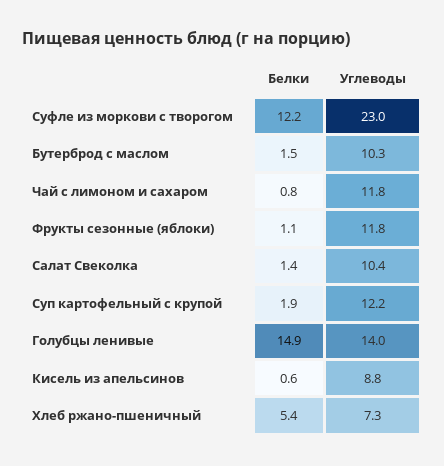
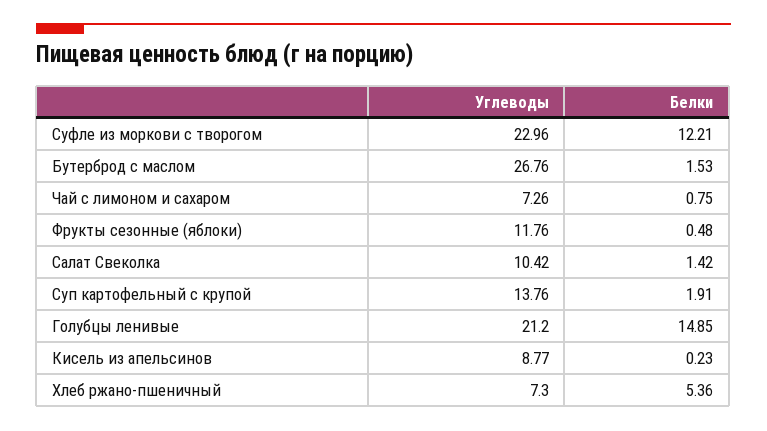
  {
    "Белки": {
      "Суфле из моркови с творогом": 12.21,
      "Бутерброд с маслом": 1.53,
      "Чай с лимоном и сахаром": 0.75,
-     "Фрукты сезонные (яблоки)": 1.1,
+     "Фрукты сезонные (яблоки)": 0.48,
      "Салат Свеколка": 1.42,
      "Суп картофельный с крупой": 1.91,
      "Голубцы ленивые": 14.85,
-     "Кисель из апельсинов": 0.6,
+     "Кисель из апельсинов": 0.23,
      "Хлеб ржано-пшеничный": 5.36
    },
    "Углеводы": {
      "Суфле из моркови с творогом": 22.96,
-     "Бутерброд с маслом": 10.3,
+     "Бутерброд с маслом": 26.76,
-     "Чай с лимоном и сахаром": 11.8,
+     "Чай с лимоном и сахаром": 7.26,
      "Фрукты сезонные (яблоки)": 11.76,
      "Салат Свеколка": 10.42,
-     "Суп картофельный с крупой": 12.2,
+     "Суп картофельный с крупой": 13.76,
-     "Голубцы ленивые": 14,
+     "Голубцы ленивые": 21.2,
      "Кисель из апельсинов": 8.77,
      "Хлеб ржано-пшеничный": 7.3
    }
  }

